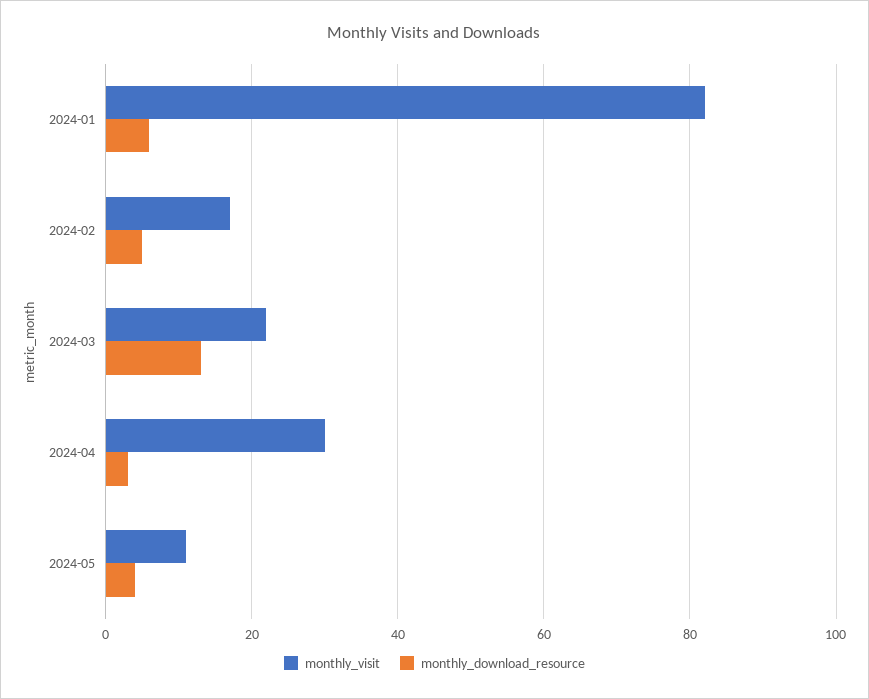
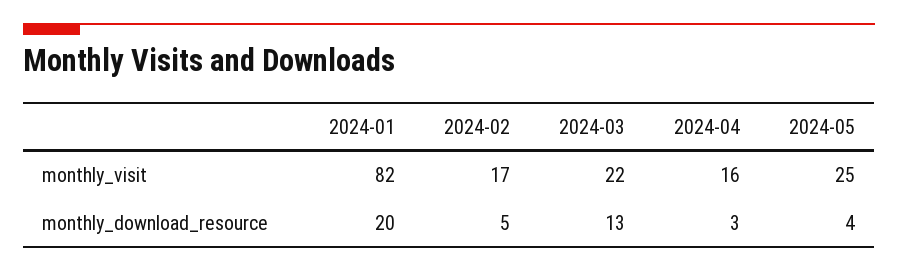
  {
    "monthly_visit": {
      "2024-01": 82,
      "2024-02": 17,
      "2024-03": 22,
-     "2024-04": 30,
+     "2024-04": 16,
-     "2024-05": 10
+     "2024-05": 25
    },
    "monthly_download_resource": {
-     "2024-01": 5,
+     "2024-01": 20,
      "2024-02": 5,
      "2024-03": 13,
      "2024-04": 3,
      "2024-05": 4
    }
  }

